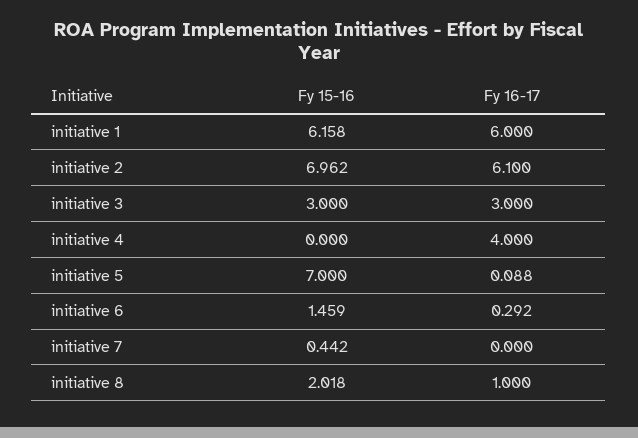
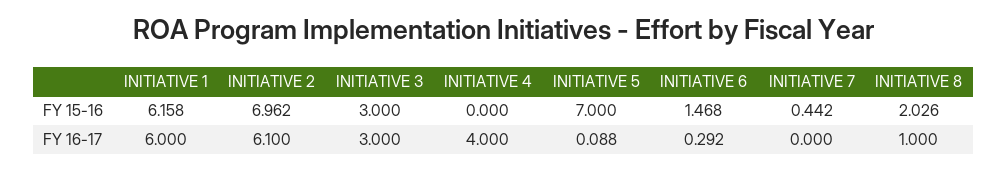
  {
    "Fy 15-16": {
      "initiative 1": 6.158,
      "initiative 2": 6.962,
      "initiative 3": 3,
      "initiative 4": 0,
      "initiative 5": 7,
-     "initiative 6": 1.459,
+     "initiative 6": 1.468,
      "initiative 7": 0.442,
-     "initiative 8": 2.018
+     "initiative 8": 2.026
    },
    "Fy 16-17": {
      "initiative 1": 6,
      "initiative 2": 6.1,
      "initiative 3": 3,
      "initiative 4": 4,
      "initiative 5": 0.088,
      "initiative 6": 0.292,
      "initiative 7": 0,
      "initiative 8": 1
    }
  }

